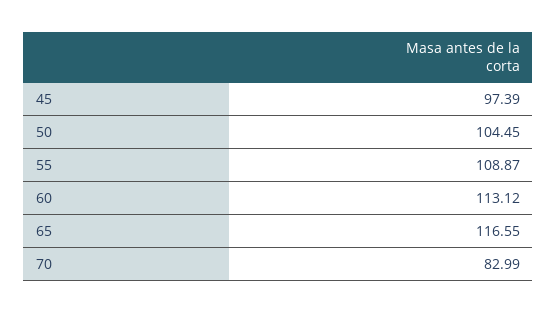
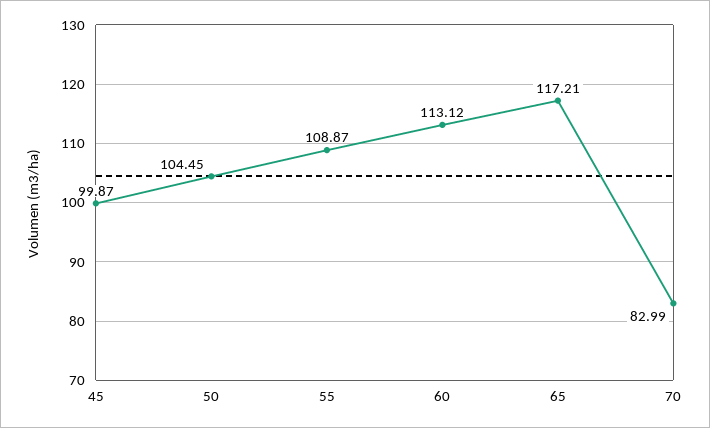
  {
-   "45": 97.39,
+   "45": 99.87,
    "50": 104.45,
    "55": 108.87,
    "60": 113.12,
-   "65": 116.55,
+   "65": 117.21,
    "70": 82.99
  }

